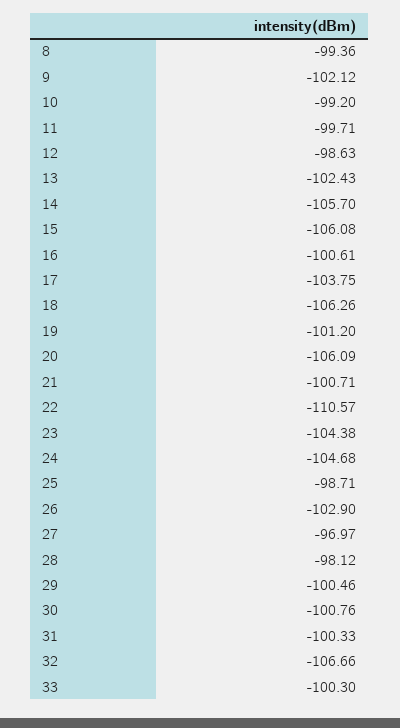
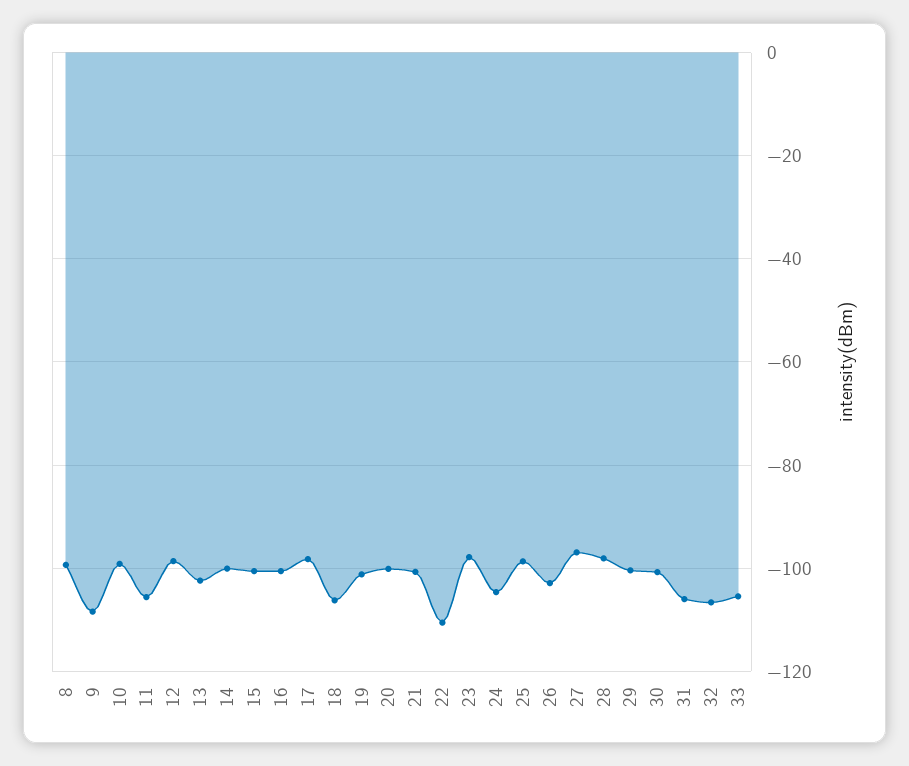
  {
    "8": -99.36,
-   "9": -102.12,
+   "9": -108,
    "10": -99.2,
-   "11": -99.71,
+   "11": -106,
    "12": -98.63,
    "13": -102.43,
-   "14": -105.7,
+   "14": -100,
-   "15": -106.08,
+   "15": -100,
    "16": -100.61,
-   "17": -103.75,
+   "17": -98,
    "18": -106.26,
    "19": -101.2,
-   "20": -106.09,
+   "20": -100,
    "21": -100.71,
    "22": -110.57,
-   "23": -104.38,
+   "23": -98,
    "24": -104.68,
    "25": -98.71,
    "26": -102.9,
    "27": -96.97,
    "28": -98.12,
    "29": -100.46,
    "30": -100.76,
-   "31": -100.33,
+   "31": -106,
    "32": -106.66,
-   "33": -100.3
+   "33": -106
  }

